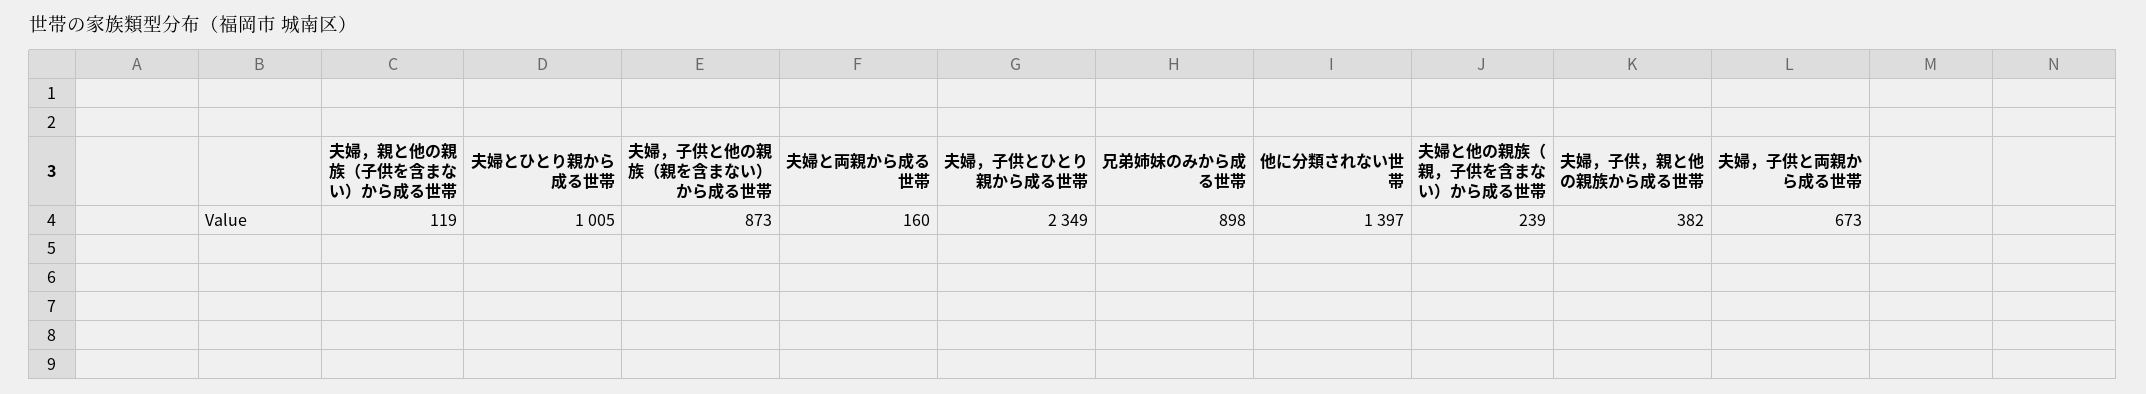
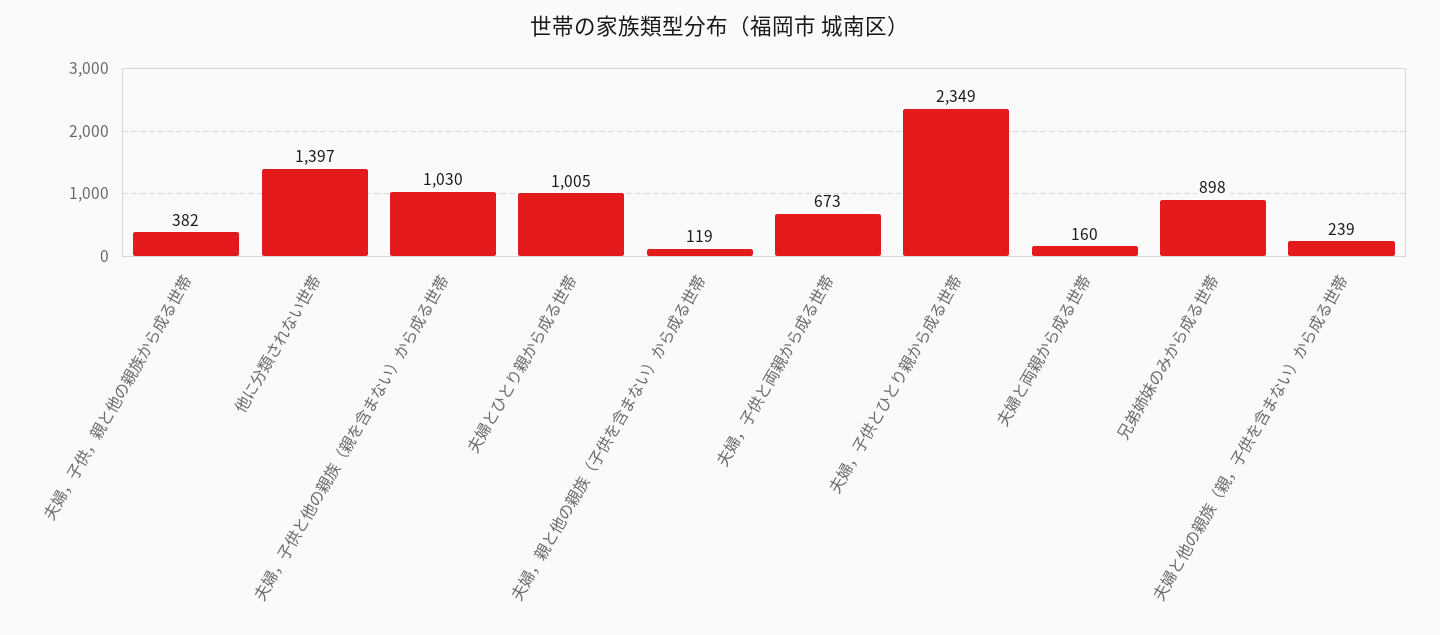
  {
    "夫婦，親と他の親族（子供を含まない）から成る世帯": 119,
    "夫婦とひとり親から成る世帯": 1005,
-   "夫婦，子供と他の親族（親を含まない）から成る世帯": 873,
+   "夫婦，子供と他の親族（親を含まない）から成る世帯": 1030,
    "夫婦と両親から成る世帯": 160,
    "夫婦，子供とひとり親から成る世帯": 2349,
    "兄弟姉妹のみから成る世帯": 898,
    "他に分類されない世帯": 1397,
    "夫婦と他の親族（親，子供を含まない）から成る世帯": 239,
    "夫婦，子供，親と他の親族から成る世帯": 382,
    "夫婦，子供と両親から成る世帯": 673
  }

